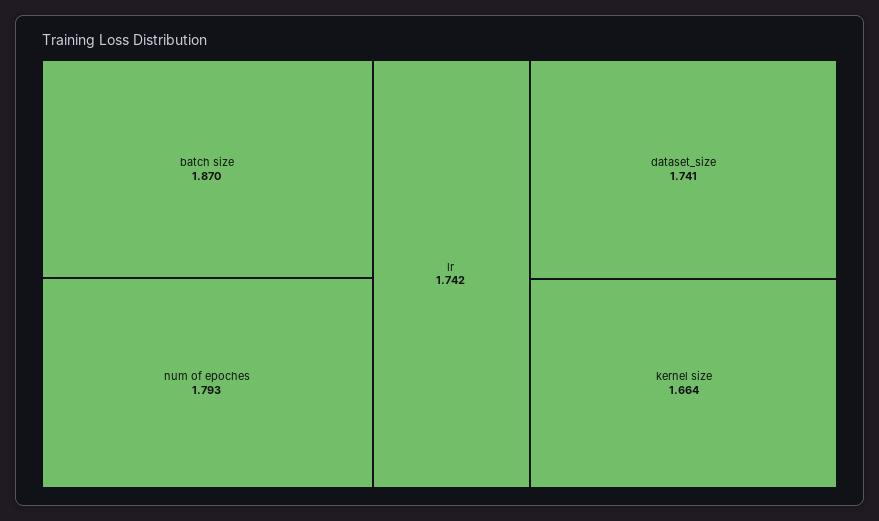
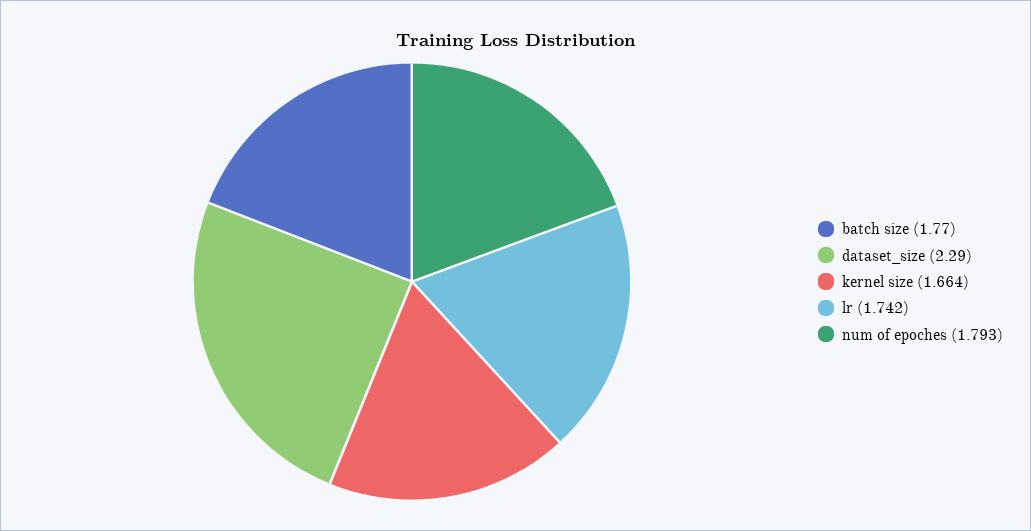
  {
-   "batch size": 1.87,
+   "batch size": 1.77,
    "num of epoches": 1.793,
    "lr": 1.742,
-   "dataset_size": 1.741,
+   "dataset_size": 2.29,
    "kernel size": 1.664
  }

